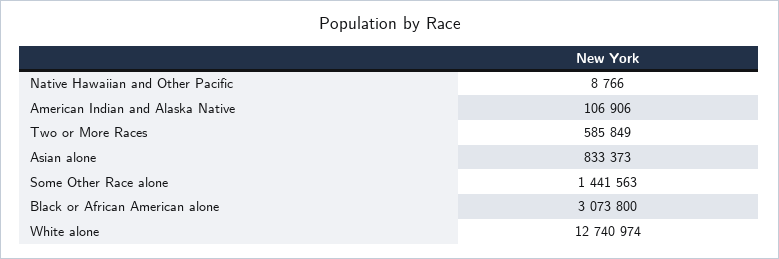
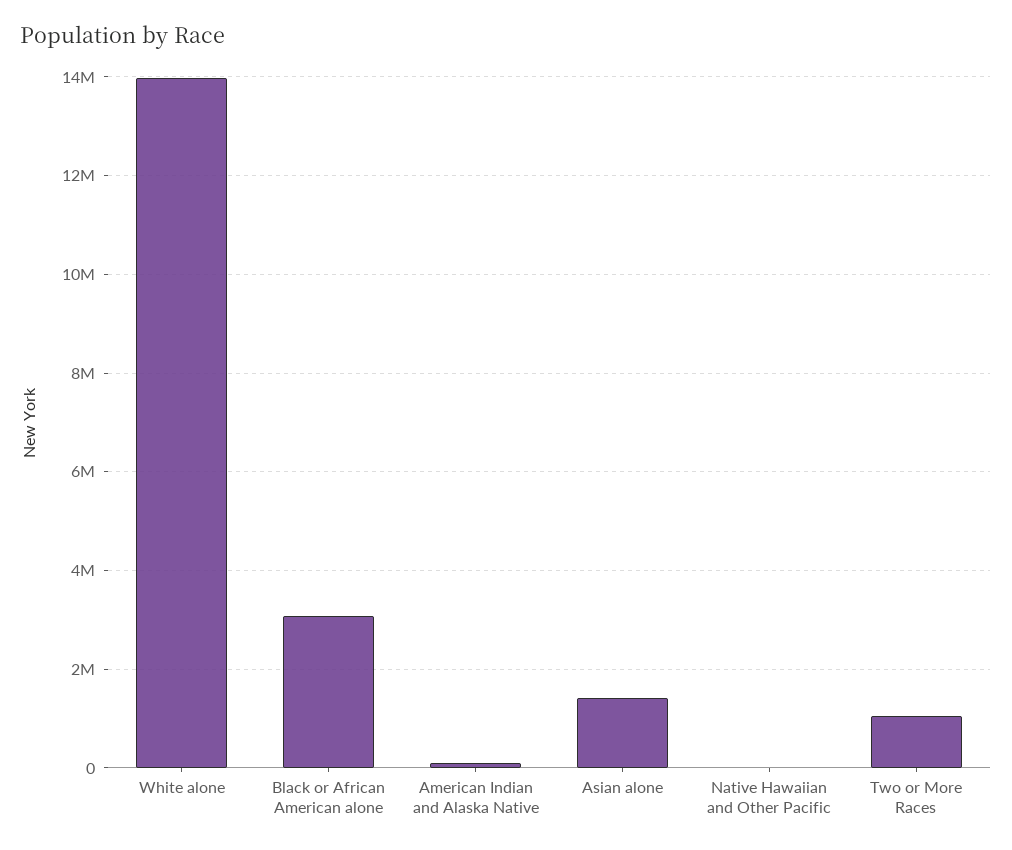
  {
    "Native Hawaiian and Other Pacific": 8766,
    "American Indian and Alaska Native": 106906,
-   "Two or More Races": 585849,
+   "Two or More Races": 1000000,
-   "Asian alone": 833373,
+   "Asian alone": 1400000,
-   "Some Other Race alone": 1441563,
    "Black or African American alone": 3073800,
-   "White alone": 12740974
+   "White alone": 14000000
  }

